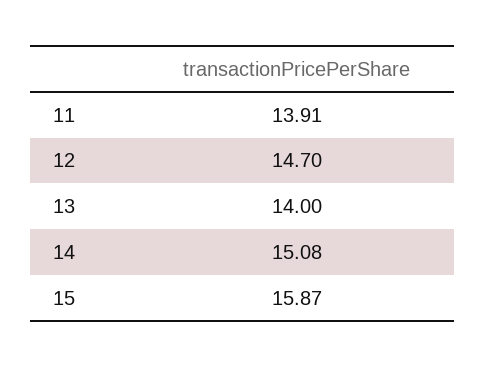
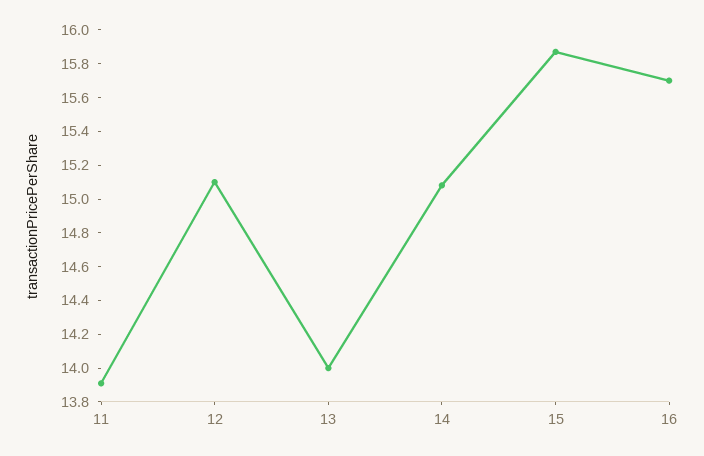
  {
    "11": 13.91,
-   "12": 14.7,
+   "12": 15.1,
    "13": 14,
    "14": 15.08,
-   "15": 15.87
+   "15": 15.87,
+   "16": 15.7
  }

